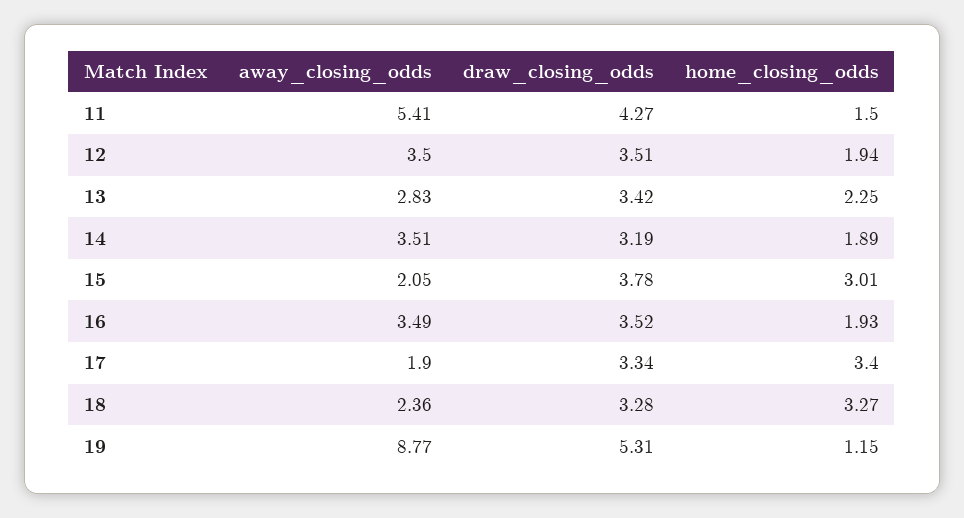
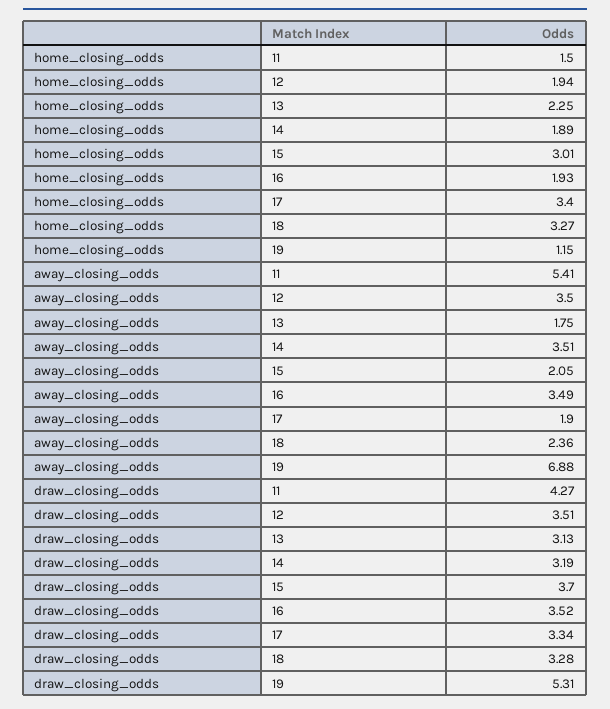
  {
    "away_closing_odds": {
      "11": 5.41,
      "12": 3.5,
-     "13": 2.83,
+     "13": 1.75,
      "14": 3.51,
      "15": 2.05,
      "16": 3.49,
      "17": 1.9,
      "18": 2.36,
-     "19": 8.77
+     "19": 6.88
    },
    "draw_closing_odds": {
      "11": 4.27,
      "12": 3.51,
-     "13": 3.42,
+     "13": 3.13,
      "14": 3.19,
-     "15": 3.78,
+     "15": 3.7,
      "16": 3.52,
      "17": 3.34,
      "18": 3.28,
      "19": 5.31
    },
    "home_closing_odds": {
      "11": 1.5,
      "12": 1.94,
      "13": 2.25,
      "14": 1.89,
      "15": 3.01,
      "16": 1.93,
      "17": 3.4,
      "18": 3.27,
      "19": 1.15
    }
  }

